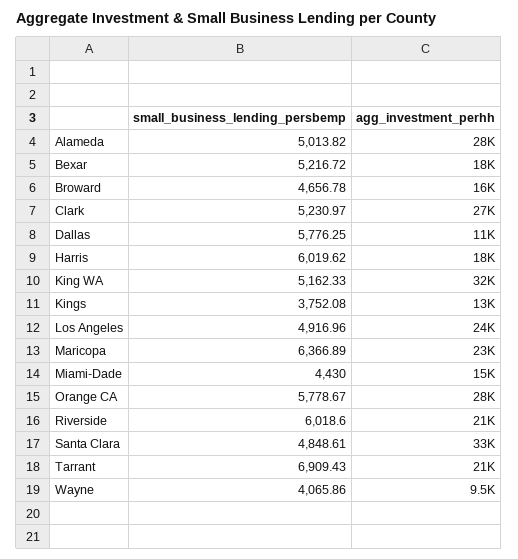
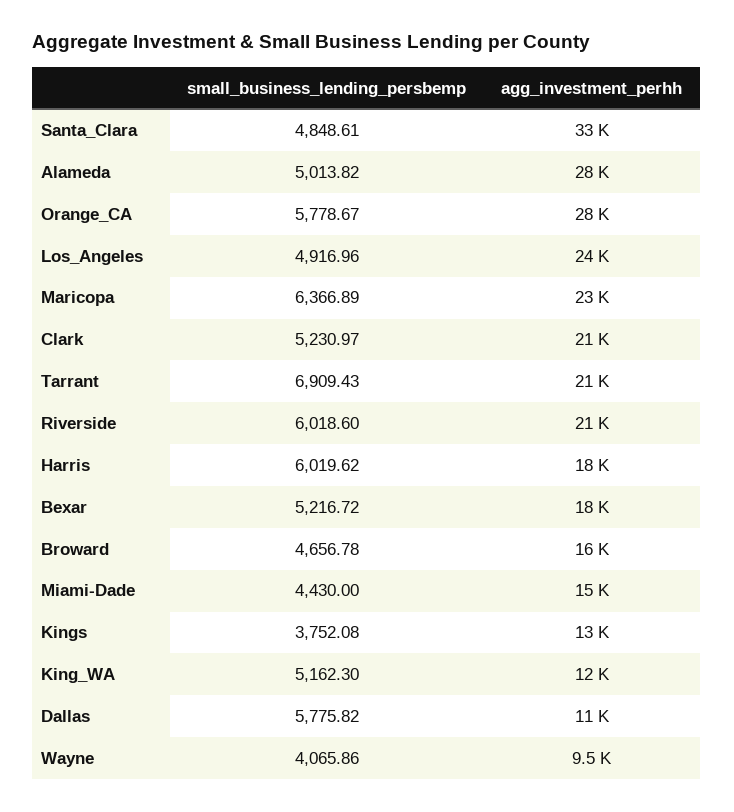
  {
    "small_business_lending_persbemp": {
      "Alameda": 5013.82,
      "Bexar": 5216.72,
      "Broward": 4656.78,
      "Clark": 5230.97,
-     "Dallas": 5776.25,
+     "Dallas": 5775.82,
      "Harris": 6019.62,
-     "King WA": 5162.33,
+     "King WA": 5162.3,
      "Kings": 3752.08,
      "Los Angeles": 4916.96,
      "Maricopa": 6366.89,
      "Miami-Dade": 4430,
      "Orange CA": 5778.67,
      "Riverside": 6018.6,
      "Santa Clara": 4848.61,
      "Tarrant": 6909.43,
      "Wayne": 4065.86
    },
    "agg_investment_perhh": {
      "Alameda": 28000,
      "Bexar": 18000,
      "Broward": 16000,
-     "Clark": 27000,
+     "Clark": 21000,
      "Dallas": 11000,
      "Harris": 18000,
-     "King WA": 32000,
+     "King WA": 12000,
      "Kings": 13000,
      "Los Angeles": 24000,
      "Maricopa": 23000,
      "Miami-Dade": 15000,
      "Orange CA": 28000,
      "Riverside": 21000,
      "Santa Clara": 33000,
      "Tarrant": 21000,
      "Wayne": 9500
    }
  }

